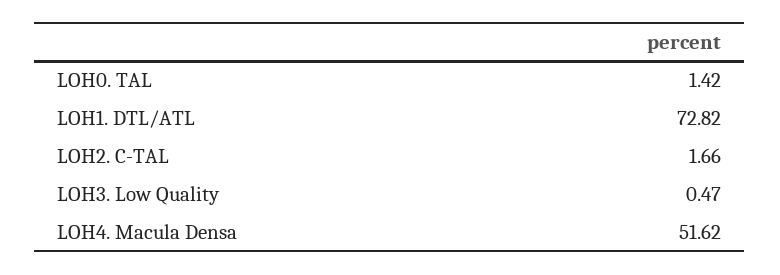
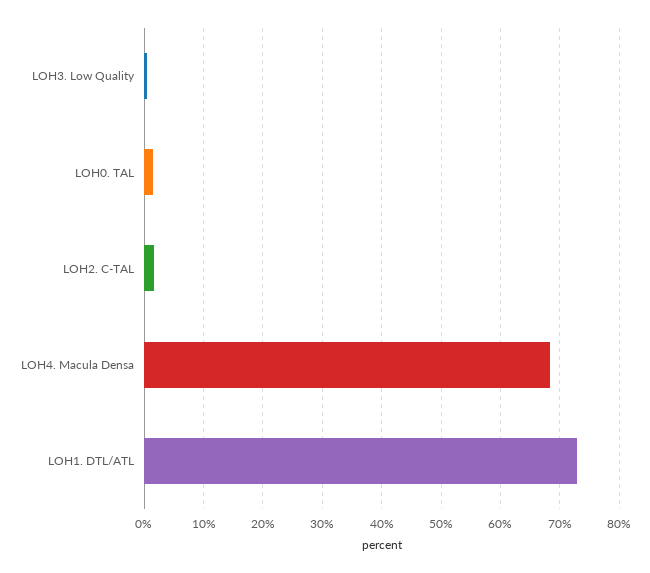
  {
    "LOH0. TAL": 1.42,
    "LOH1. DTL/ATL": 72.82,
    "LOH2. C-TAL": 1.66,
    "LOH3. Low Quality": 0.47,
-   "LOH4. Macula Densa": 51.62
+   "LOH4. Macula Densa": 68
  }

